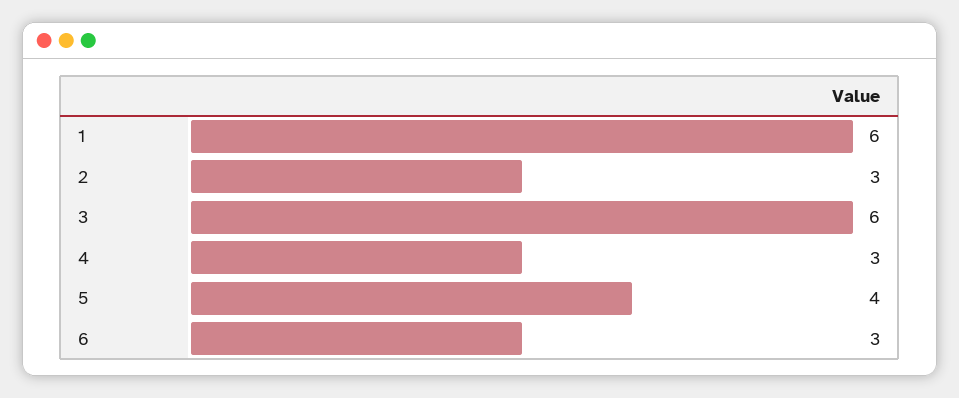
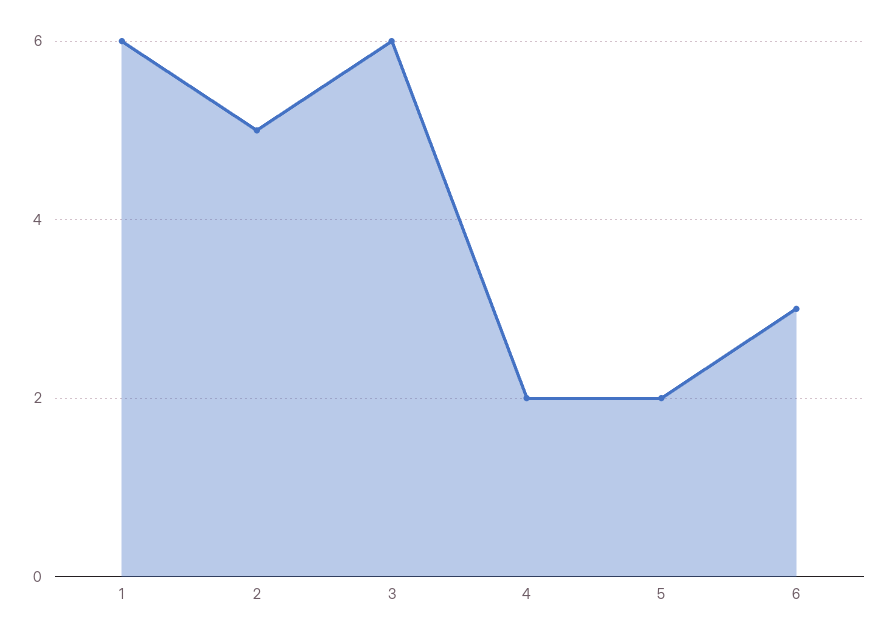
  {
    "1": 6,
-   "2": 3,
+   "2": 5,
    "3": 6,
-   "4": 3,
+   "4": 2,
-   "5": 4,
+   "5": 2,
    "6": 3
  }

